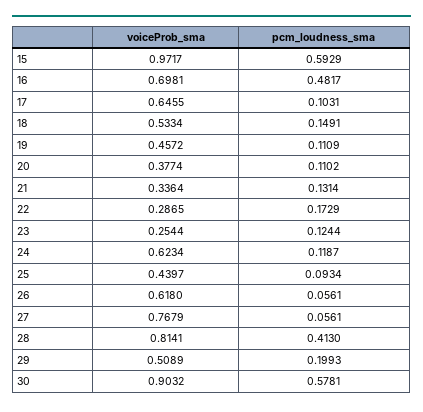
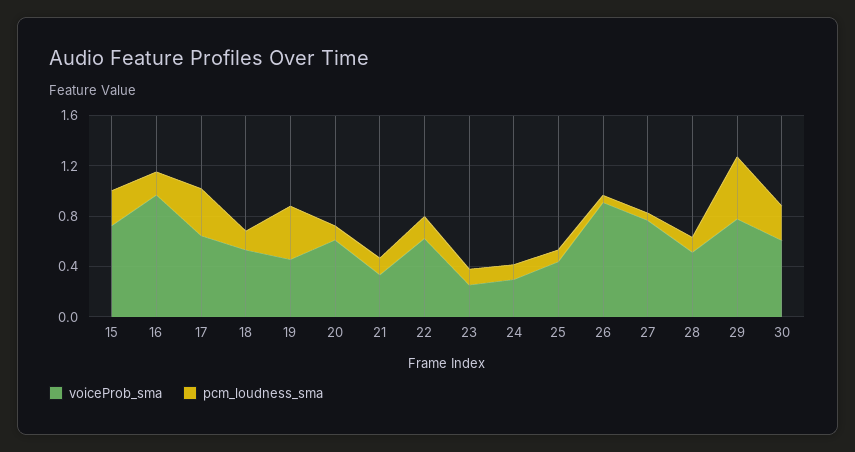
  {
    "voiceProb_sma": {
-     "15": 0.9717,
+     "15": 0.7,
-     "16": 0.6981,
+     "16": 1,
      "17": 0.6455,
      "18": 0.5334,
      "19": 0.4572,
-     "20": 0.3774,
+     "20": 0.6,
      "21": 0.3364,
-     "22": 0.2865,
+     "22": 0.6,
      "23": 0.2544,
-     "24": 0.6234,
+     "24": 0.3,
      "25": 0.4397,
-     "26": 0.618,
+     "26": 0.9,
      "27": 0.7679,
-     "28": 0.8141,
+     "28": 0.5,
-     "29": 0.5089,
+     "29": 0.8,
-     "30": 0.9032
+     "30": 0.6
    },
    "pcm_loudness_sma": {
-     "15": 0.5929,
+     "15": 0.3,
-     "16": 0.4817,
+     "16": 0.2,
-     "17": 0.1031,
+     "17": 0.4,
      "18": 0.1491,
-     "19": 0.1109,
+     "19": 0.4,
      "20": 0.1102,
      "21": 0.1314,
      "22": 0.1729,
      "23": 0.1244,
      "24": 0.1187,
      "25": 0.0934,
      "26": 0.0561,
      "27": 0.0561,
-     "28": 0.413,
+     "28": 0.1,
-     "29": 0.1993,
+     "29": 0.5,
-     "30": 0.5781
+     "30": 0.3
    }
  }

